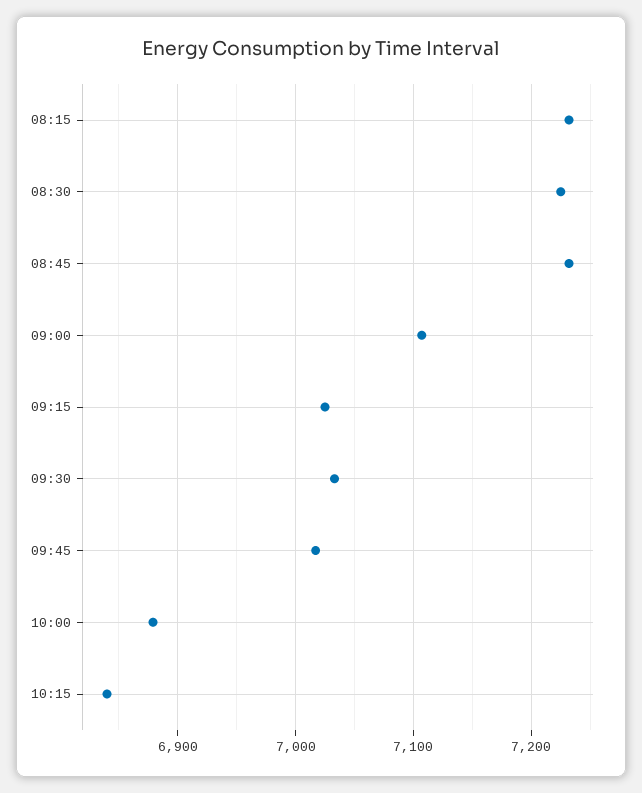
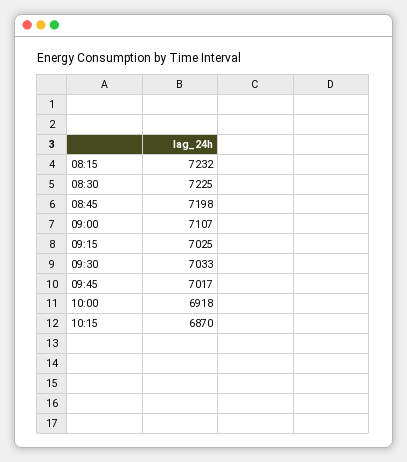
  {
    "08:15": 7232,
    "08:30": 7225,
-   "08:45": 7230,
+   "08:45": 7198,
    "09:00": 7107,
    "09:15": 7025,
    "09:30": 7033,
    "09:45": 7017,
-   "10:00": 6880,
+   "10:00": 6918,
-   "10:15": 6840
+   "10:15": 6870
  }

